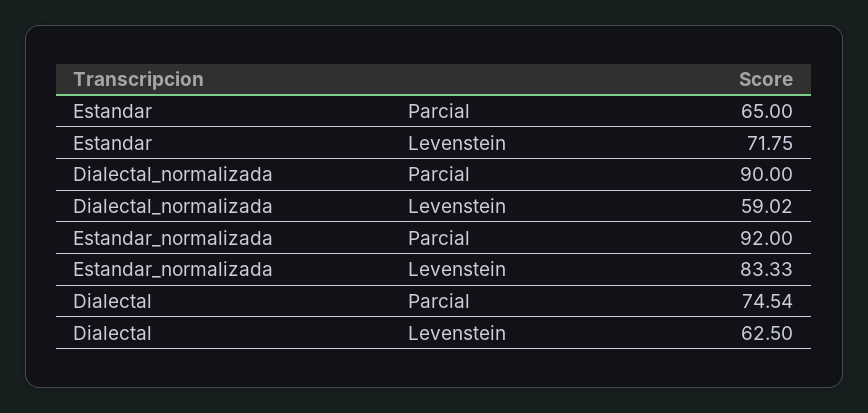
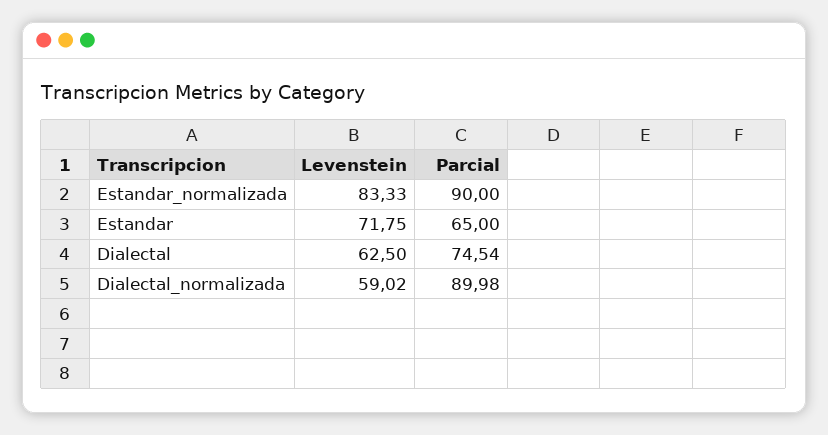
  {
    "Estandar": {
      "Parcial": 65,
      "Levenstein": 71.75
    },
    "Dialectal_normalizada": {
-     "Parcial": 90,
+     "Parcial": 89.98,
      "Levenstein": 59.02
    },
    "Estandar_normalizada": {
-     "Parcial": 92,
+     "Parcial": 90,
      "Levenstein": 83.33
    },
    "Dialectal": {
      "Parcial": 74.54,
      "Levenstein": 62.5
    }
  }

